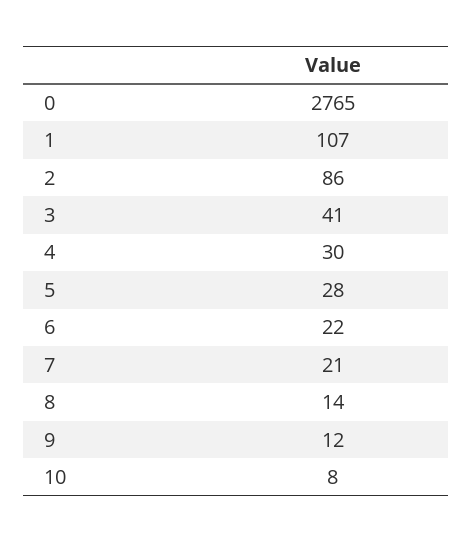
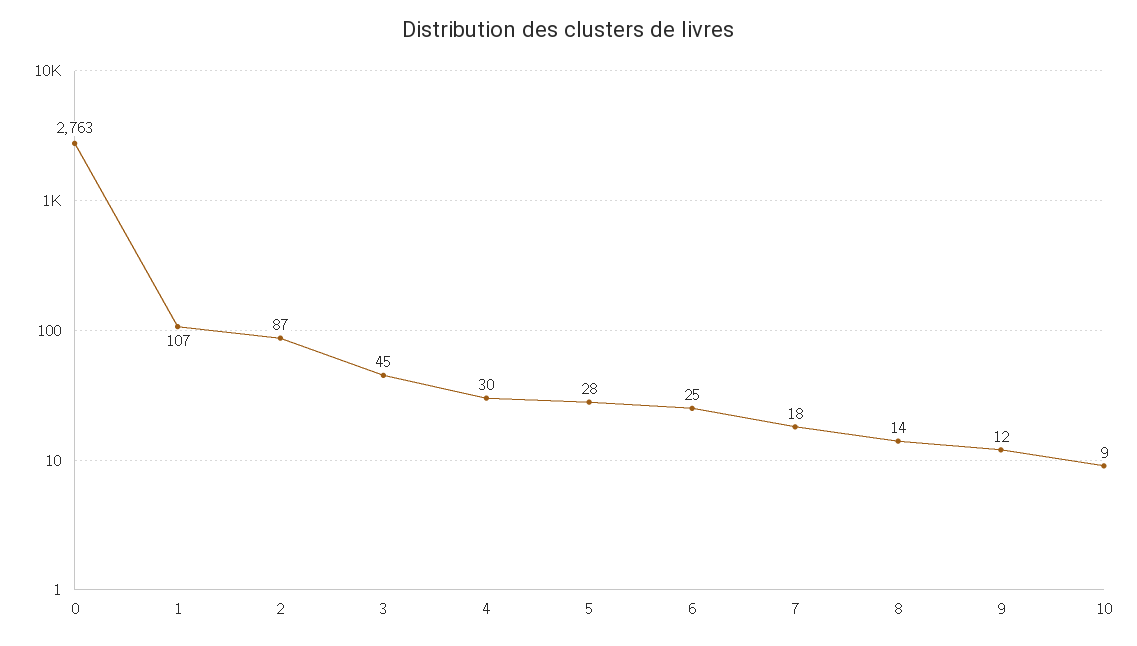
  {
-   "0": 2765,
+   "0": 2763,
    "1": 107,
-   "2": 86,
+   "2": 87,
-   "3": 41,
+   "3": 45,
    "4": 30,
    "5": 28,
-   "6": 22,
+   "6": 25,
-   "7": 21,
+   "7": 18,
    "8": 14,
    "9": 12,
-   "10": 8
+   "10": 9
  }

